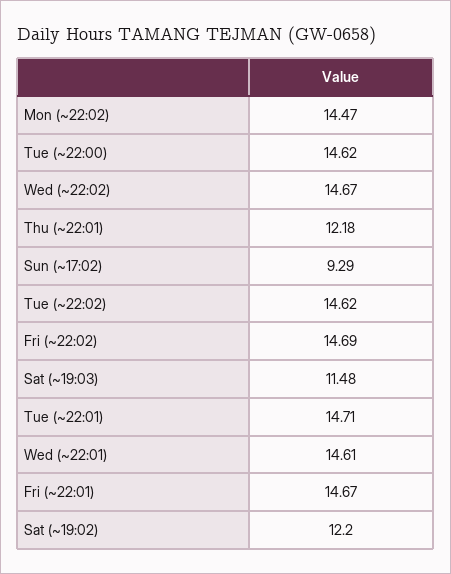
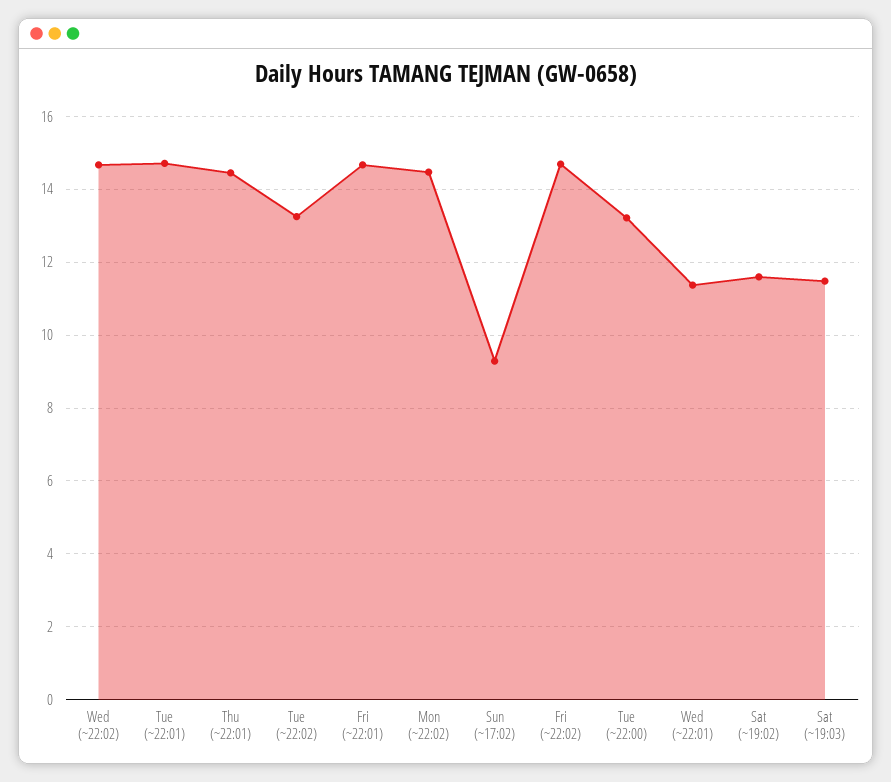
  {
    "Mon (~22:02)": 14.47,
-   "Tue (~22:00)": 14.62,
+   "Tue (~22:00)": 13.2,
    "Wed (~22:02)": 14.67,
-   "Thu (~22:01)": 12.18,
+   "Thu (~22:01)": 14.4,
    "Sun (~17:02)": 9.29,
-   "Tue (~22:02)": 14.62,
+   "Tue (~22:02)": 13.2,
    "Fri (~22:02)": 14.69,
    "Sat (~19:03)": 11.48,
    "Tue (~22:01)": 14.71,
-   "Wed (~22:01)": 14.61,
+   "Wed (~22:01)": 11.4,
    "Fri (~22:01)": 14.67,
-   "Sat (~19:02)": 12.2
+   "Sat (~19:02)": 11.6
  }

